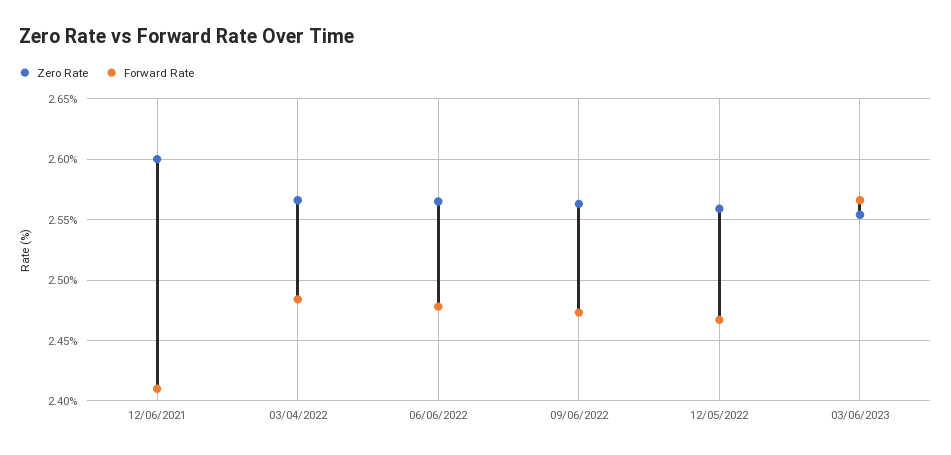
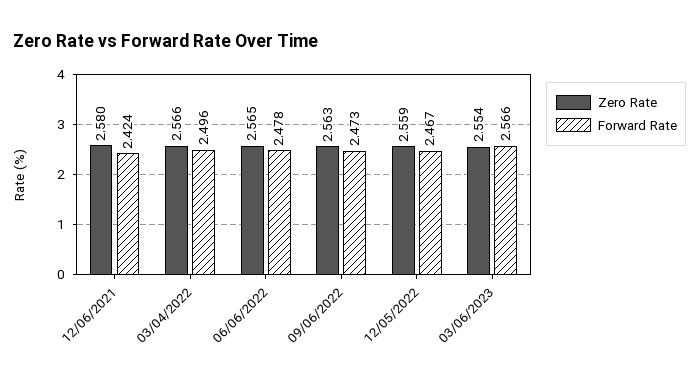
  {
    "Zero Rate": {
-     "12/06/2021": 2.6,
+     "12/06/2021": 2.58,
      "03/04/2022": 2.566,
      "06/06/2022": 2.565,
      "09/06/2022": 2.563,
      "12/05/2022": 2.559,
      "03/06/2023": 2.554
    },
    "Forward Rate": {
-     "12/06/2021": 2.41,
+     "12/06/2021": 2.424,
-     "03/04/2022": 2.485,
+     "03/04/2022": 2.496,
      "06/06/2022": 2.478,
      "09/06/2022": 2.473,
      "12/05/2022": 2.467,
      "03/06/2023": 2.566
    }
  }

